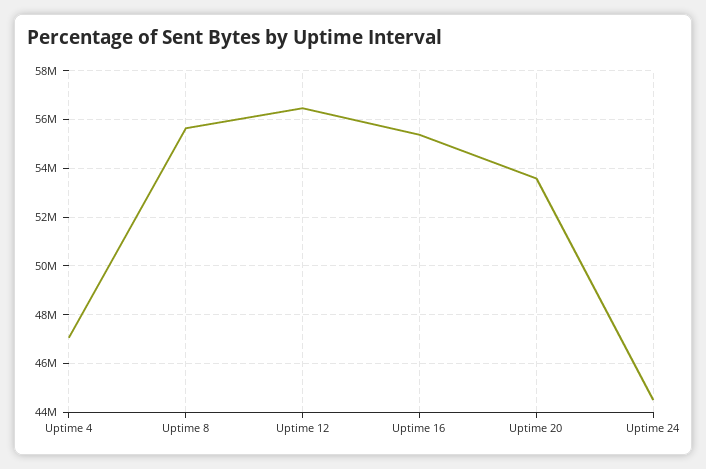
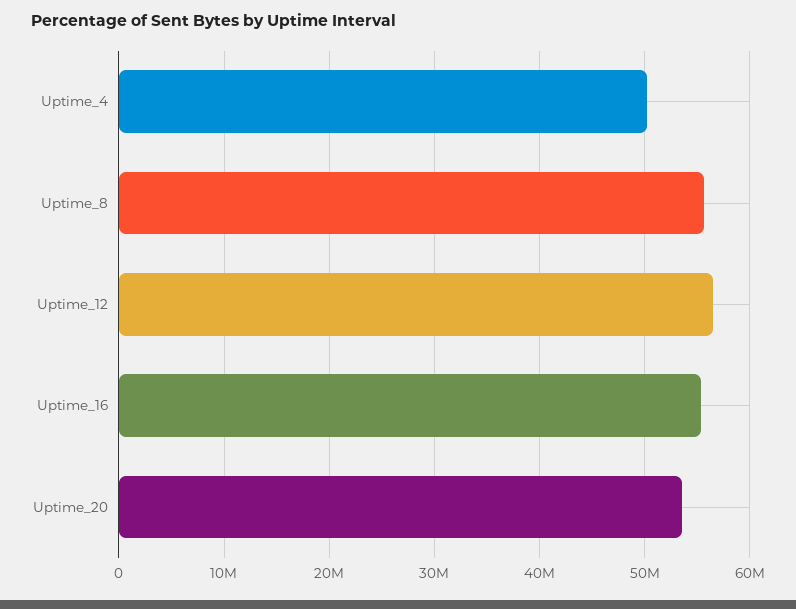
  {
-   "Uptime 4": 47000000,
+   "Uptime 4": 50000000,
    "Uptime 8": 55750000,
    "Uptime 12": 56500000,
    "Uptime 16": 55500000,
-   "Uptime 20": 53500000,
+   "Uptime 20": 53500000
-   "Uptime 24": 44500000
  }

